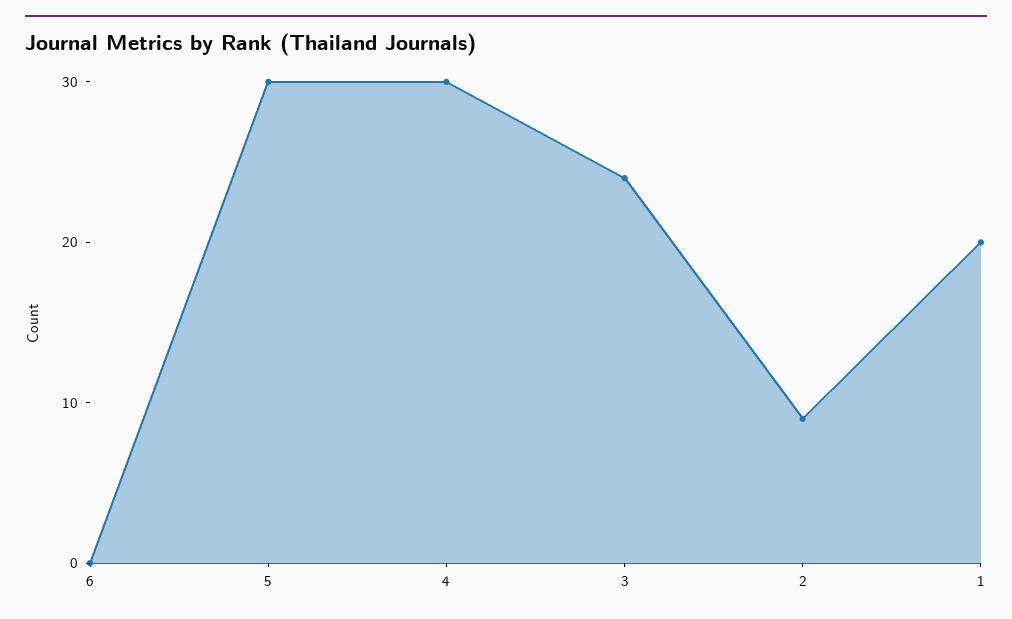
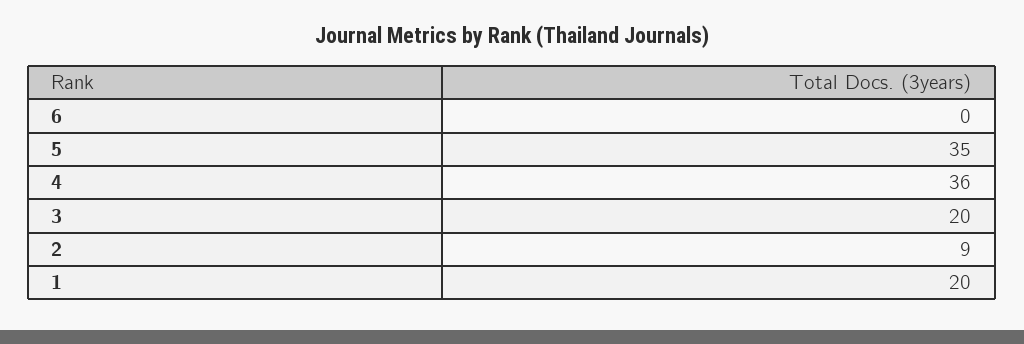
  {
    "6": 0,
-   "5": 30,
+   "5": 35,
-   "4": 30,
+   "4": 36,
-   "3": 24,
+   "3": 20,
    "2": 9,
    "1": 20
  }

